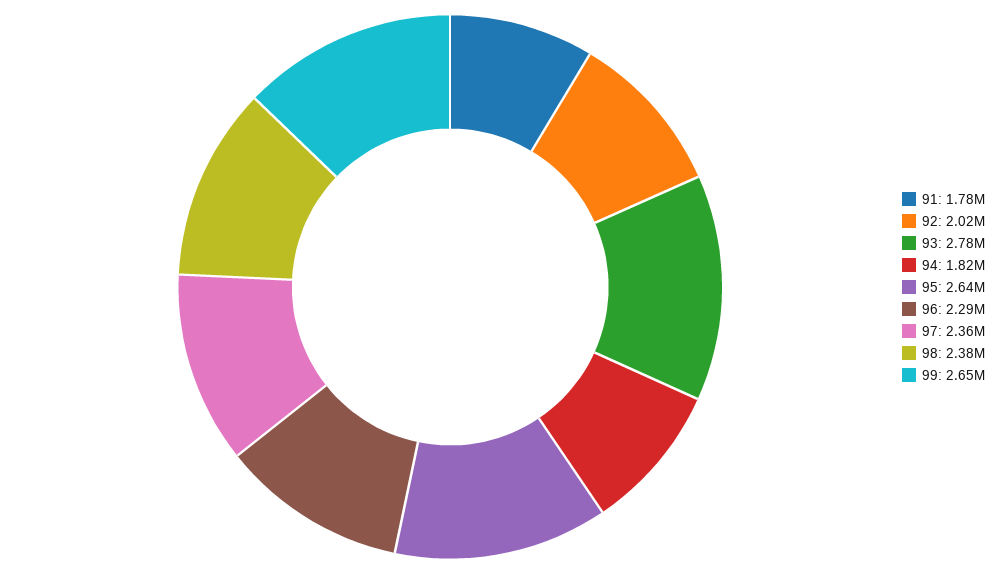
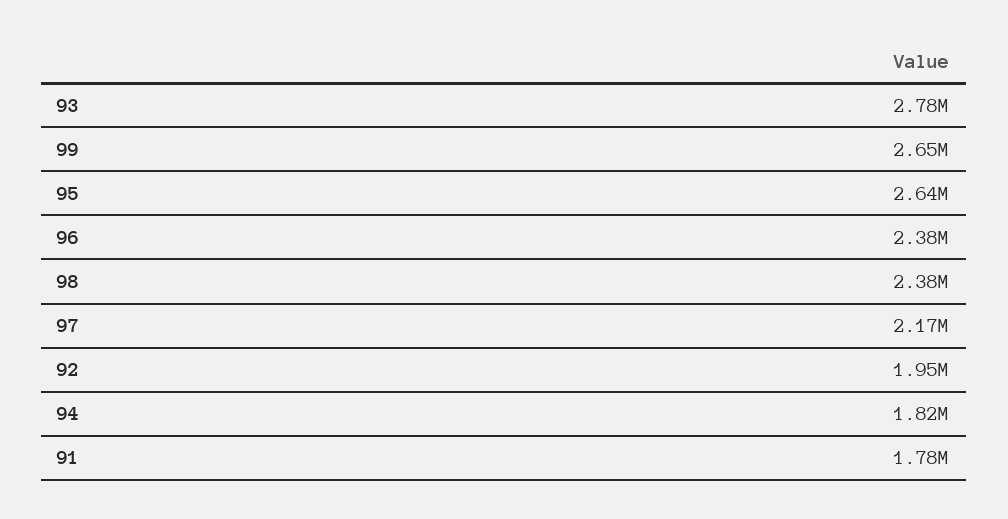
  {
    "91": 1780000,
-   "92": 2020000,
+   "92": 1950000,
    "93": 2780000,
    "94": 1820000,
    "95": 2640000,
-   "96": 2290000,
+   "96": 2380000,
-   "97": 2360000,
+   "97": 2170000,
    "98": 2380000,
    "99": 2650000
  }

